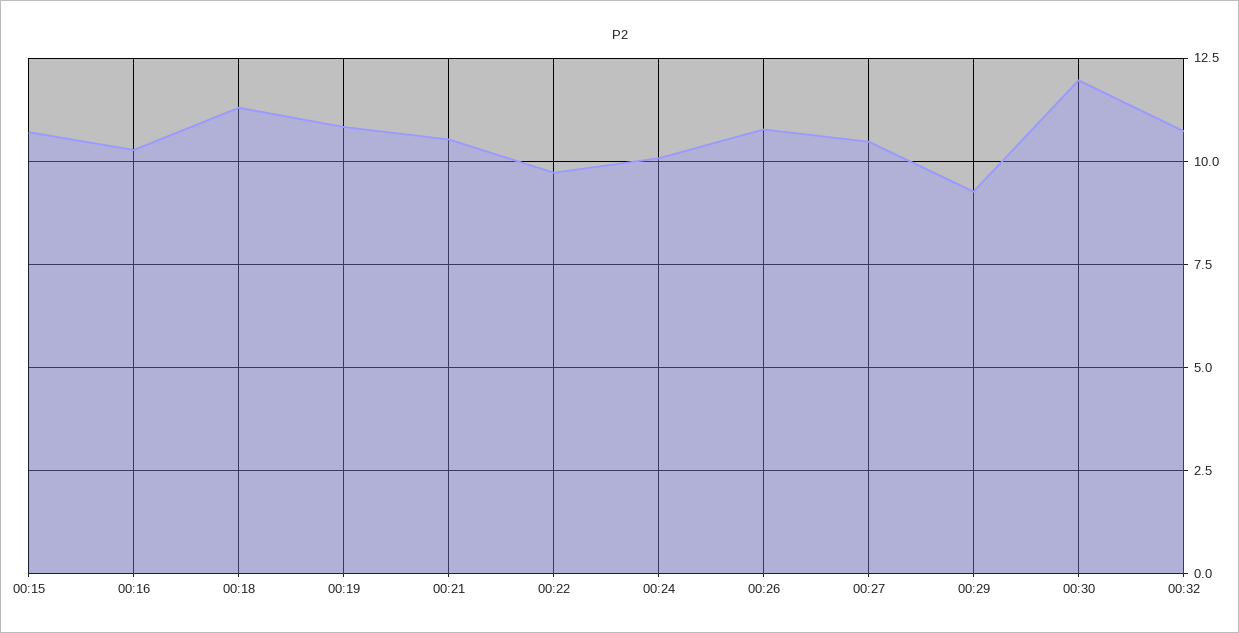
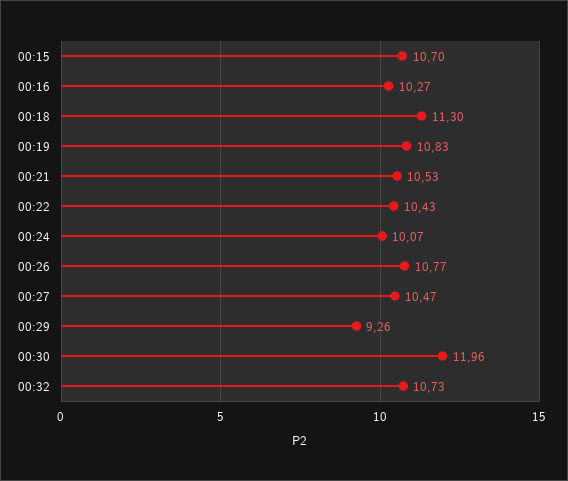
  {
    "00:15": 10.7,
    "00:16": 10.27,
    "00:18": 11.3,
    "00:19": 10.83,
    "00:21": 10.53,
-   "00:22": 9.75,
+   "00:22": 10.43,
    "00:24": 10.07,
    "00:26": 10.77,
    "00:27": 10.47,
    "00:29": 9.26,
    "00:30": 11.96,
    "00:32": 10.73
  }

